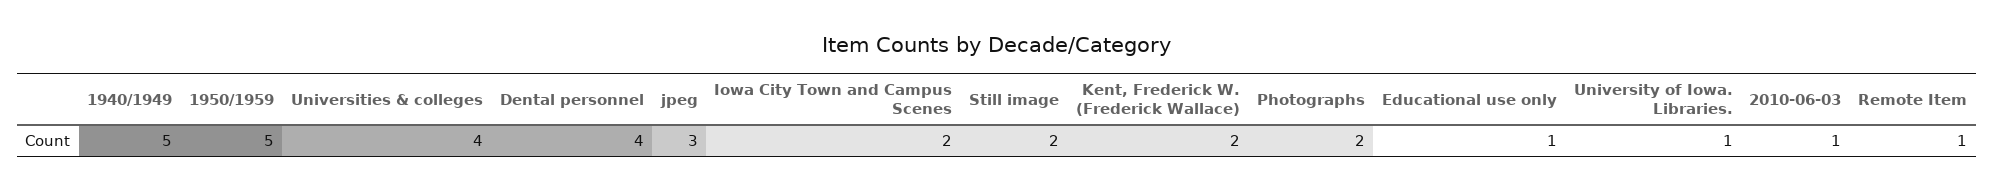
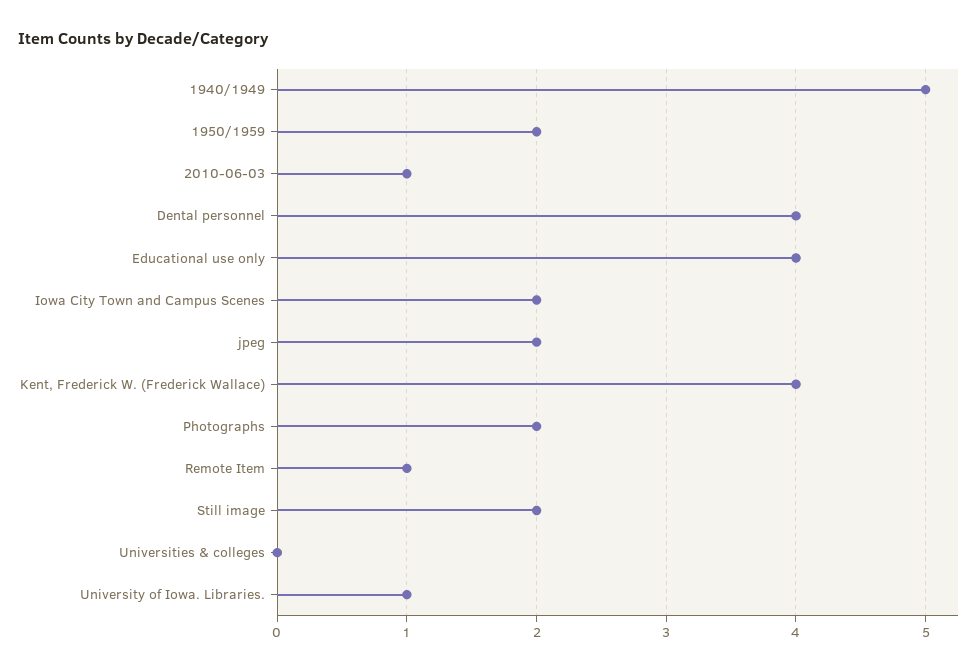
  {
    "1940/1949": 5,
-   "1950/1959": 5,
+   "1950/1959": 2,
-   "Universities & colleges": 4,
+   "Universities & colleges": 0,
    "Dental personnel": 4,
-   "jpeg": 3,
+   "jpeg": 2,
    "Iowa City Town and Campus Scenes": 2,
    "Still image": 2,
-   "Kent, Frederick W. (Frederick Wallace)": 2,
+   "Kent, Frederick W. (Frederick Wallace)": 4,
    "Photographs": 2,
-   "Educational use only": 1,
+   "Educational use only": 4,
    "University of Iowa. Libraries.": 1,
    "2010-06-03": 1,
    "Remote Item": 1
  }

